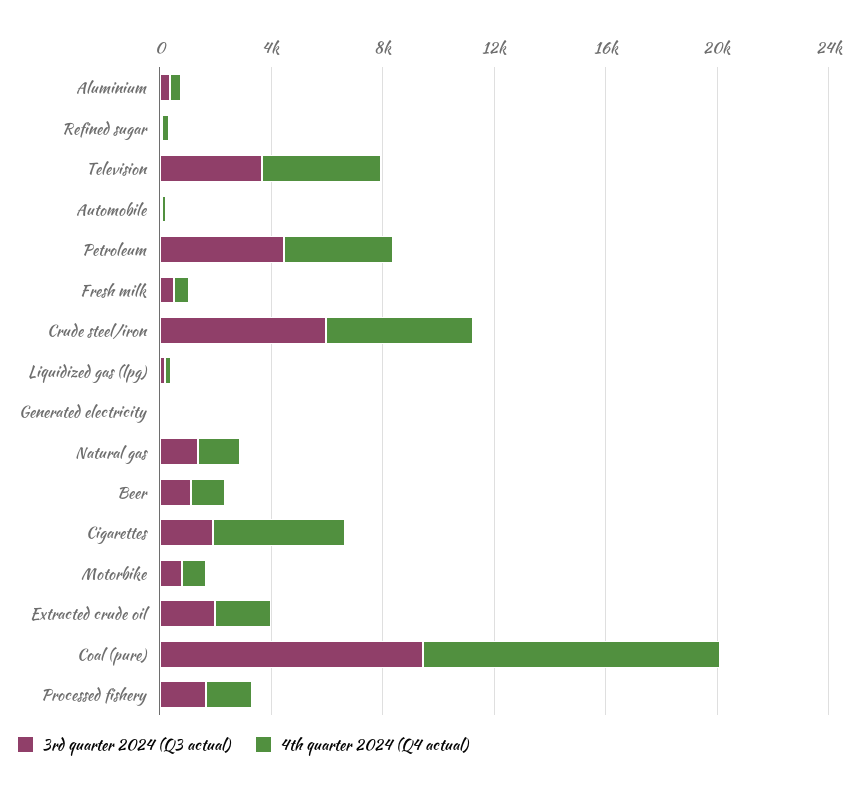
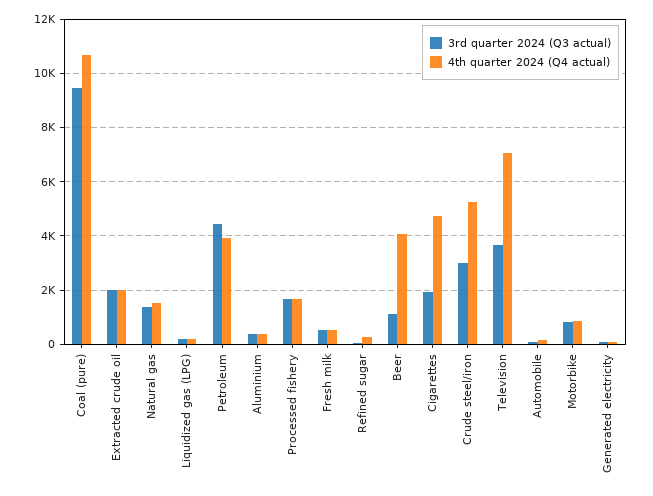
  {
    "3rd quarter 2024 (Q3 actual)": {
      "Aluminium": 500,
      "Refined sugar": 0,
      "Television": 3750,
      "Automobile": 0,
      "Petroleum": 4500,
      "Fresh milk": 500,
-     "Crude steel/iron": 6000,
+     "Crude steel/iron": 3000,
      "Liquidized gas (lpg)": 250,
      "Generated electricity": 0,
      "Natural gas": 1250,
      "Beer": 1250,
      "Cigarettes": 2000,
      "Motorbike": 750,
      "Extracted crude oil": 2000,
      "Coal (pure)": 9500,
      "Processed fishery": 1750
    },
    "4th quarter 2024 (Q4 actual)": {
      "Aluminium": 500,
      "Refined sugar": 250,
-     "Television": 4000,
+     "Television": 7000,
      "Automobile": 250,
      "Petroleum": 4000,
      "Fresh milk": 500,
      "Crude steel/iron": 5250,
      "Liquidized gas (lpg)": 250,
      "Generated electricity": 0,
      "Natural gas": 1500,
-     "Beer": 1000,
+     "Beer": 4000,
      "Cigarettes": 4750,
      "Motorbike": 750,
      "Extracted crude oil": 2000,
      "Coal (pure)": 10750,
      "Processed fishery": 1750
    }
  }

